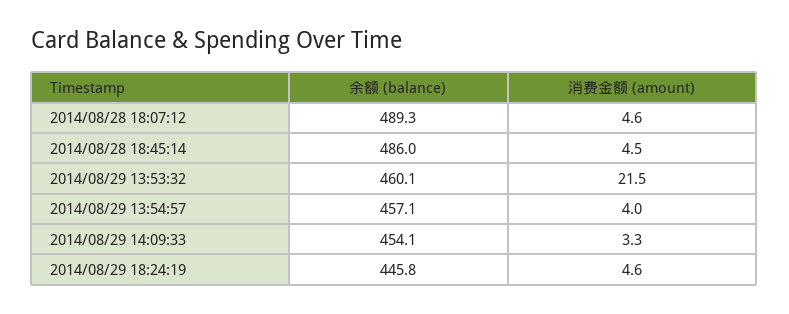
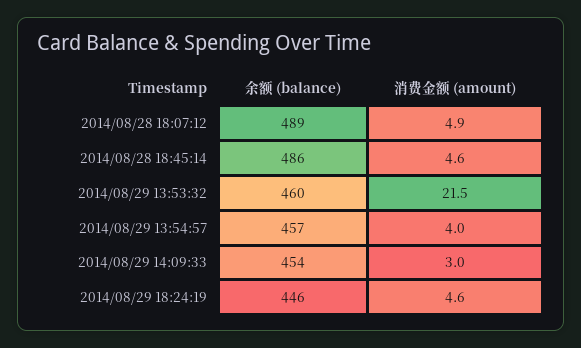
  {
    "余额 (balance)": {
      "2014/08/28 18:07:12": 489.3,
      "2014/08/28 18:45:14": 486,
      "2014/08/29 13:53:32": 460.1,
      "2014/08/29 13:54:57": 457.1,
      "2014/08/29 14:09:33": 454.1,
      "2014/08/29 18:24:19": 445.8
    },
    "消费金额 (amount)": {
-     "2014/08/28 18:07:12": 4.6,
+     "2014/08/28 18:07:12": 4.9,
-     "2014/08/28 18:45:14": 4.5,
+     "2014/08/28 18:45:14": 4.6,
      "2014/08/29 13:53:32": 21.5,
      "2014/08/29 13:54:57": 4,
-     "2014/08/29 14:09:33": 3.3,
+     "2014/08/29 14:09:33": 3,
      "2014/08/29 18:24:19": 4.6
    }
  }

